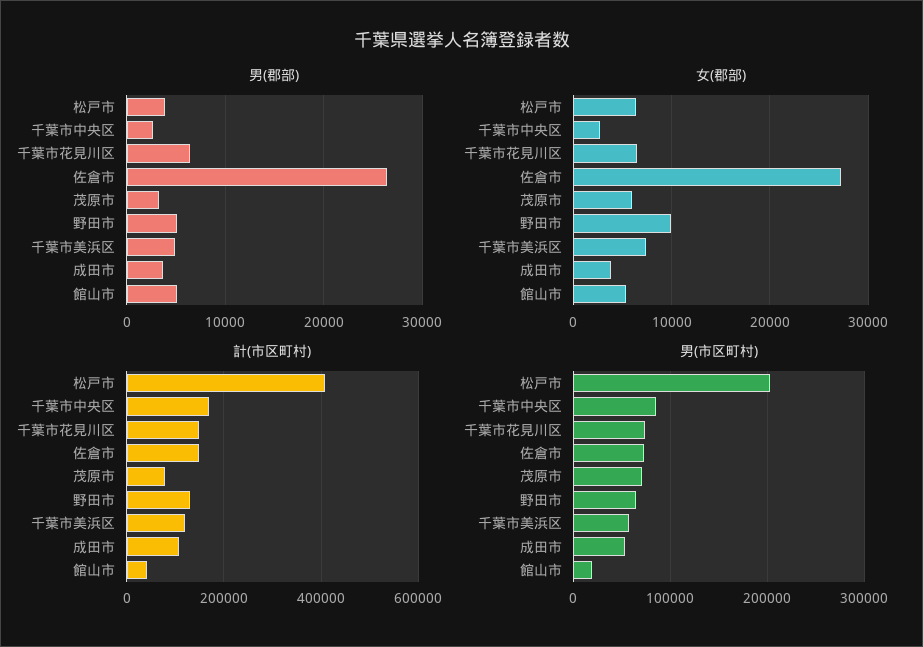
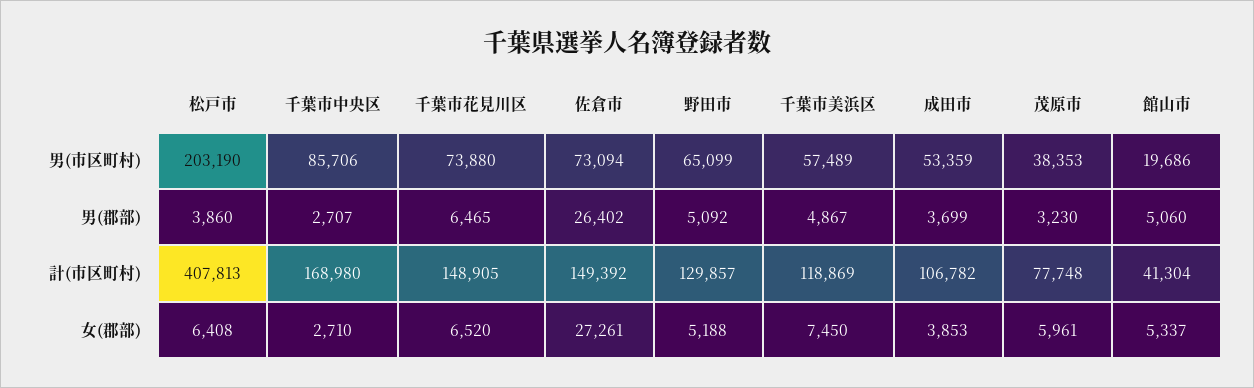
  {
    "男(郡部)": {
      "松戸市": 3860,
      "千葉市中央区": 2707,
      "千葉市花見川区": 6465,
      "佐倉市": 26402,
      "茂原市": 3230,
      "野田市": 5092,
      "千葉市美浜区": 4867,
      "成田市": 3699,
      "館山市": 5060
    },
    "女(郡部)": {
      "松戸市": 6408,
      "千葉市中央区": 2710,
      "千葉市花見川区": 6520,
      "佐倉市": 27261,
      "茂原市": 5961,
-     "野田市": 10000,
+     "野田市": 5188,
      "千葉市美浜区": 7450,
      "成田市": 3853,
      "館山市": 5337
    },
    "計(市区町村)": {
      "松戸市": 407813,
      "千葉市中央区": 168980,
      "千葉市花見川区": 148905,
      "佐倉市": 149392,
      "茂原市": 77748,
      "野田市": 129857,
      "千葉市美浜区": 118869,
      "成田市": 106782,
      "館山市": 41304
    },
    "男(市区町村)": {
      "松戸市": 203190,
      "千葉市中央区": 85706,
      "千葉市花見川区": 73880,
      "佐倉市": 73094,
-     "茂原市": 70000,
+     "茂原市": 38353,
      "野田市": 65099,
      "千葉市美浜区": 57489,
      "成田市": 53359,
      "館山市": 19686
    }
  }

